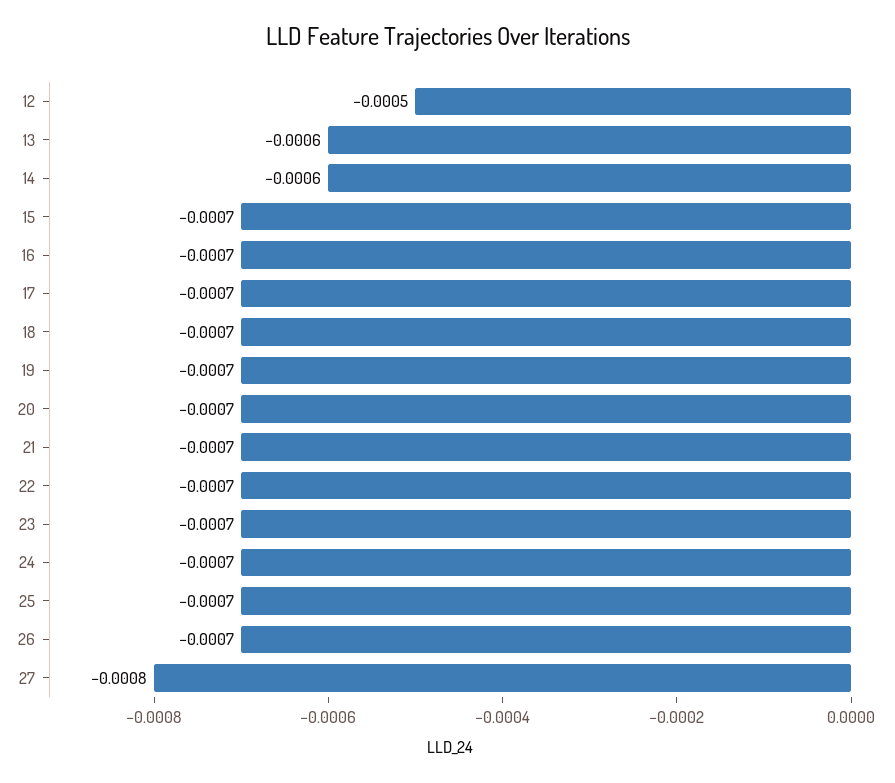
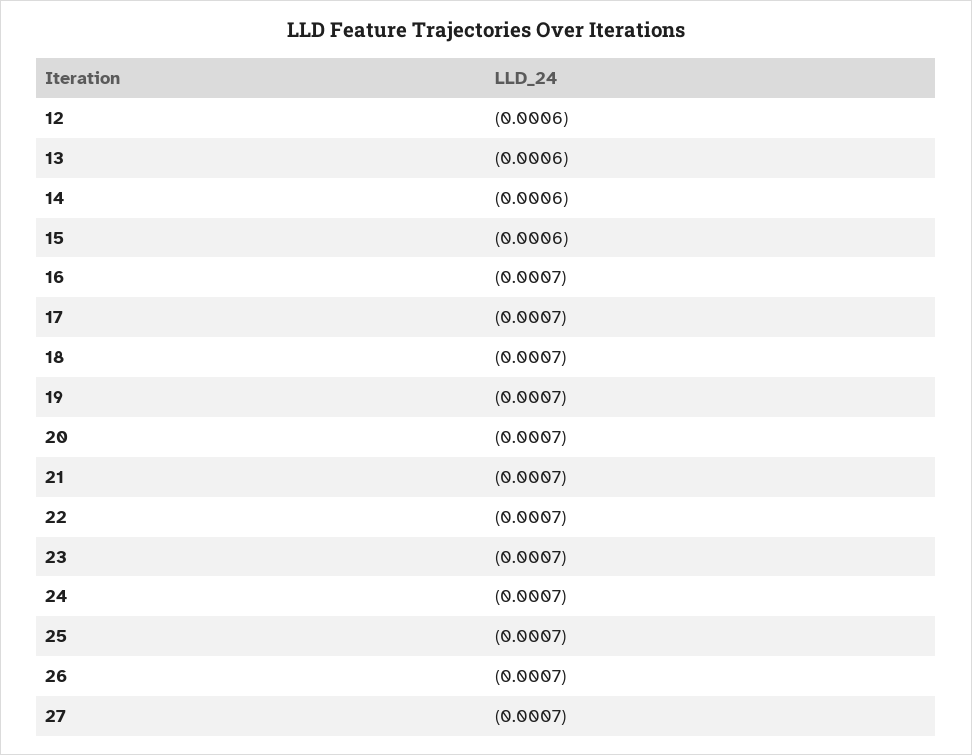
  {
-   "12": -0.0005,
+   "12": -0.0006,
    "13": -0.0006,
    "14": -0.0006,
-   "15": -0.0007,
+   "15": -0.0006,
    "16": -0.0007,
    "17": -0.0007,
    "18": -0.0007,
    "19": -0.0007,
    "20": -0.0007,
    "21": -0.0007,
    "22": -0.0007,
    "23": -0.0007,
    "24": -0.0007,
    "25": -0.0007,
    "26": -0.0007,
-   "27": -0.0008
+   "27": -0.0007
  }

